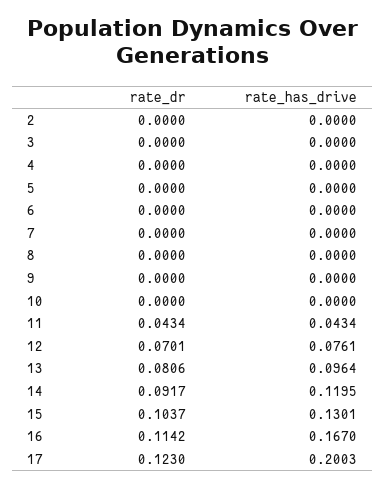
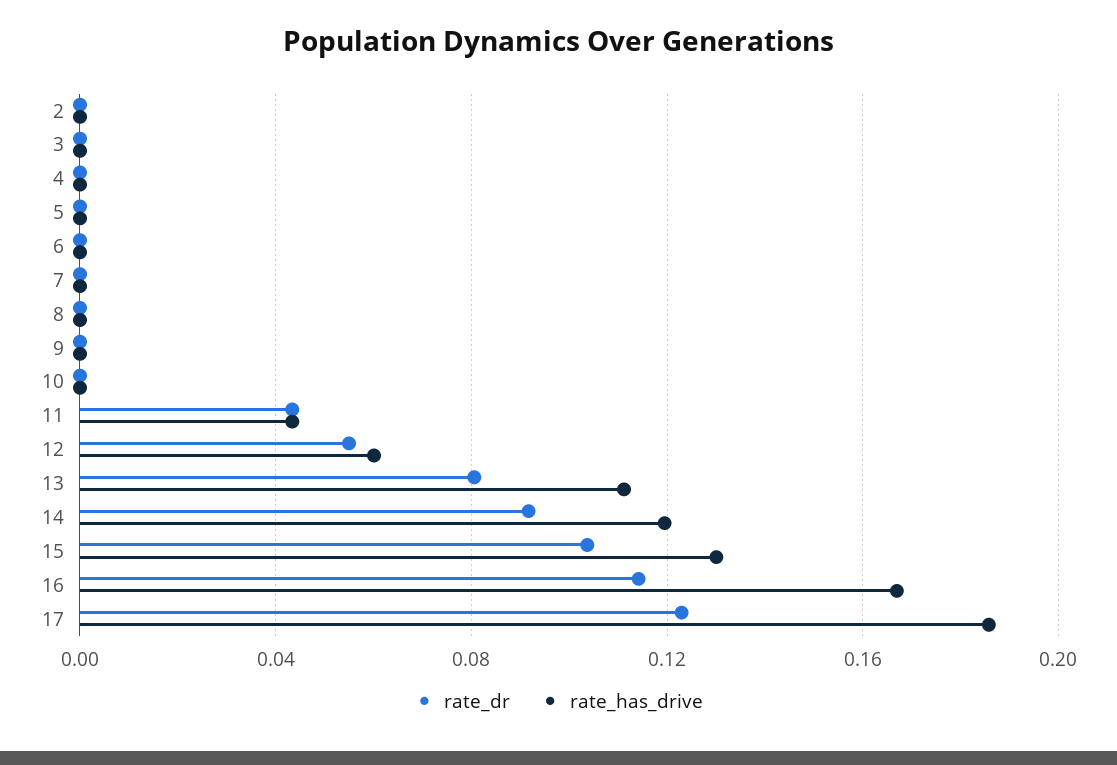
  {
    "rate_dr": {
      "2": 0,
      "3": 0,
      "4": 0,
      "5": 0,
      "6": 0,
      "7": 0,
      "8": 0,
      "9": 0,
      "10": 0,
      "11": 0.0434,
-     "12": 0.0701,
+     "12": 0.055,
      "13": 0.0806,
      "14": 0.0917,
      "15": 0.1037,
      "16": 0.1142,
      "17": 0.123
    },
    "rate_has_drive": {
      "2": 0,
      "3": 0,
      "4": 0,
      "5": 0,
      "6": 0,
      "7": 0,
      "8": 0,
      "9": 0,
      "10": 0,
      "11": 0.0434,
-     "12": 0.0761,
+     "12": 0.06,
-     "13": 0.0964,
+     "13": 0.11,
      "14": 0.1195,
      "15": 0.1301,
      "16": 0.167,
-     "17": 0.2003
+     "17": 0.185
    }
  }

